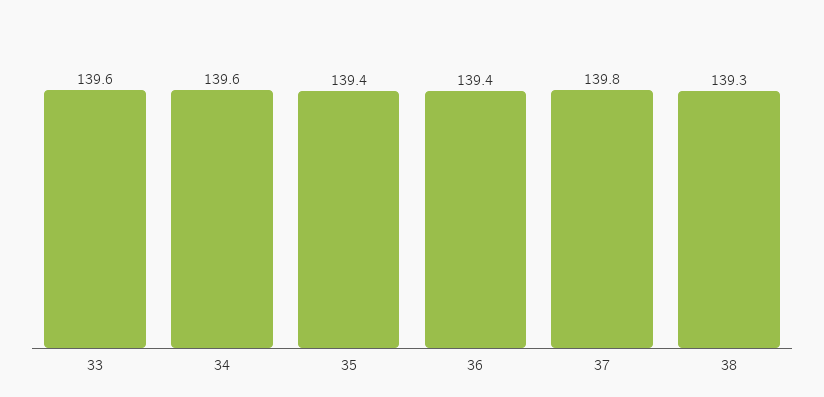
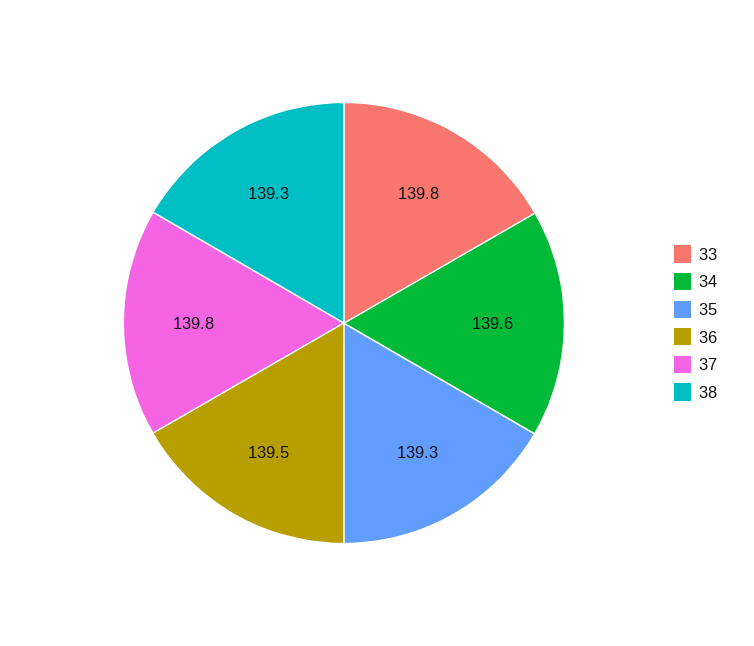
  {
-   "33": 139.6,
+   "33": 139.8,
    "34": 139.6,
-   "35": 139.4,
+   "35": 139.3,
-   "36": 139.4,
+   "36": 139.5,
    "37": 139.8,
    "38": 139.3
  }

